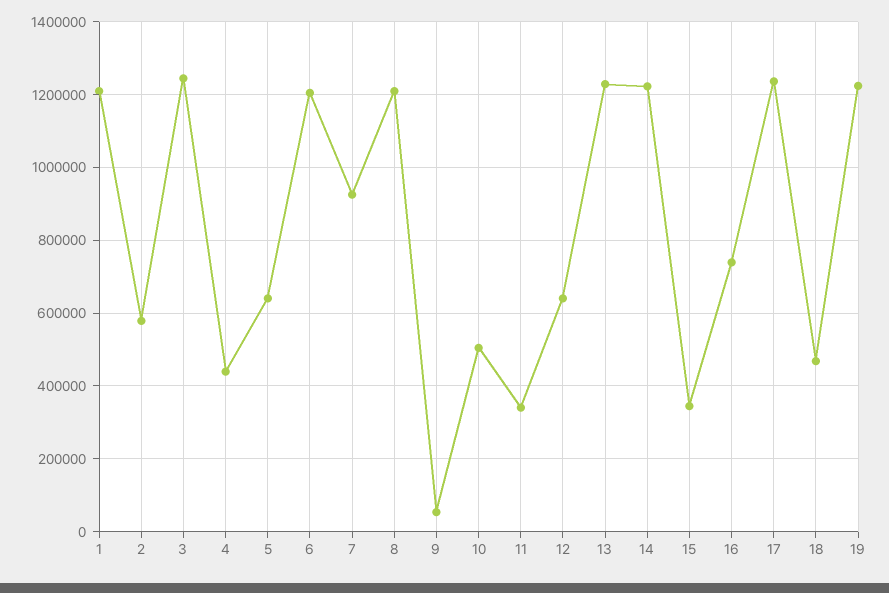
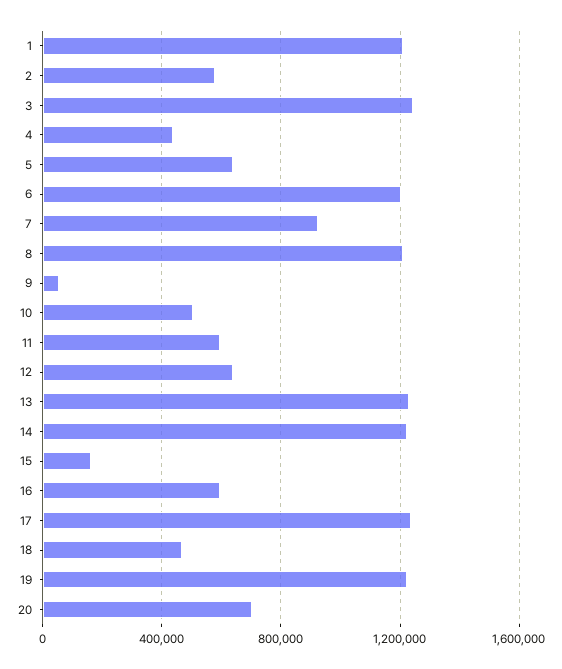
  {
    "1": 1200000,
    "2": 580000,
    "3": 1240000,
    "4": 440000,
    "5": 640000,
    "6": 1200000,
    "7": 920000,
    "8": 1200000,
    "9": 60000,
    "10": 500000,
-   "11": 340000,
+   "11": 600000,
    "12": 640000,
    "13": 1220000,
    "14": 1220000,
-   "15": 340000,
+   "15": 150000,
-   "16": 740000,
+   "16": 600000,
    "17": 1240000,
    "18": 460000,
-   "19": 1220000
+   "19": 1220000,
+   "20": 700000
  }

